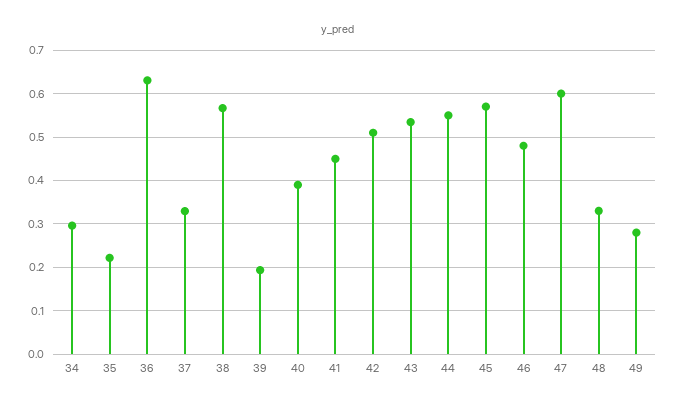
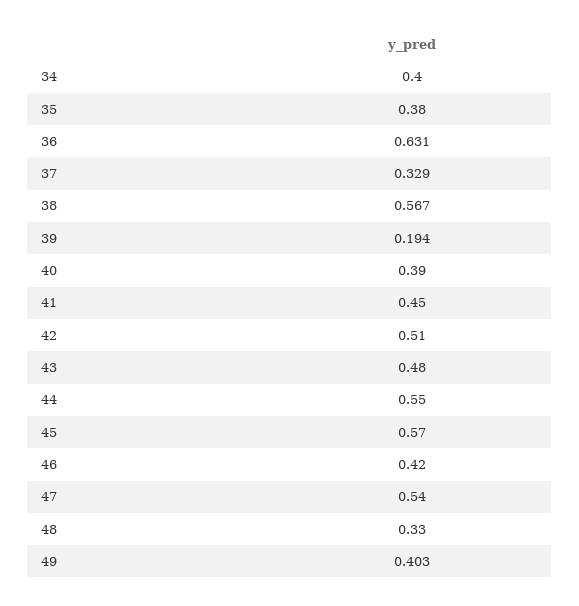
  {
-   "34": 0.3,
+   "34": 0.4,
-   "35": 0.22,
+   "35": 0.38,
    "36": 0.631,
    "37": 0.329,
    "38": 0.567,
    "39": 0.194,
    "40": 0.39,
    "41": 0.45,
    "42": 0.51,
-   "43": 0.54,
+   "43": 0.48,
    "44": 0.55,
    "45": 0.57,
-   "46": 0.48,
+   "46": 0.42,
-   "47": 0.6,
+   "47": 0.54,
    "48": 0.33,
-   "49": 0.28
+   "49": 0.403
  }

